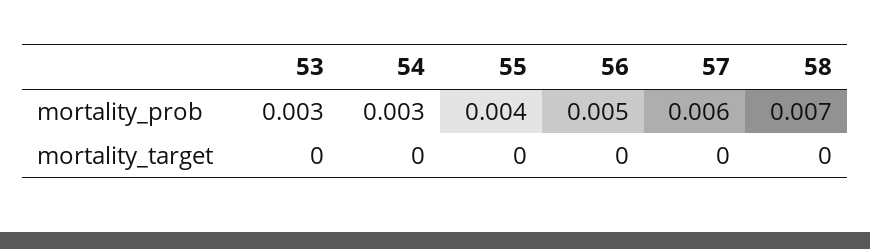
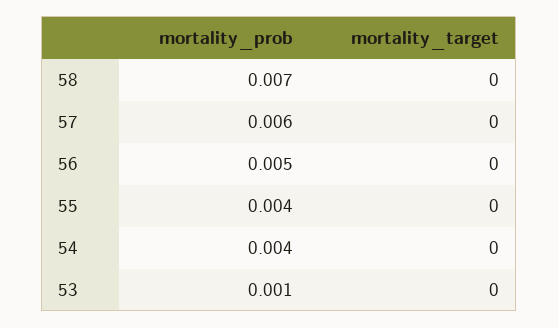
  {
    "53": {
-     "mortality_prob": 0.003,
+     "mortality_prob": 0.001,
      "mortality_target": 0
    },
    "54": {
-     "mortality_prob": 0.003,
+     "mortality_prob": 0.004,
      "mortality_target": 0
    },
    "55": {
      "mortality_prob": 0.004,
      "mortality_target": 0
    },
    "56": {
      "mortality_prob": 0.005,
      "mortality_target": 0
    },
    "57": {
      "mortality_prob": 0.006,
      "mortality_target": 0
    },
    "58": {
      "mortality_prob": 0.007,
      "mortality_target": 0
    }
  }

